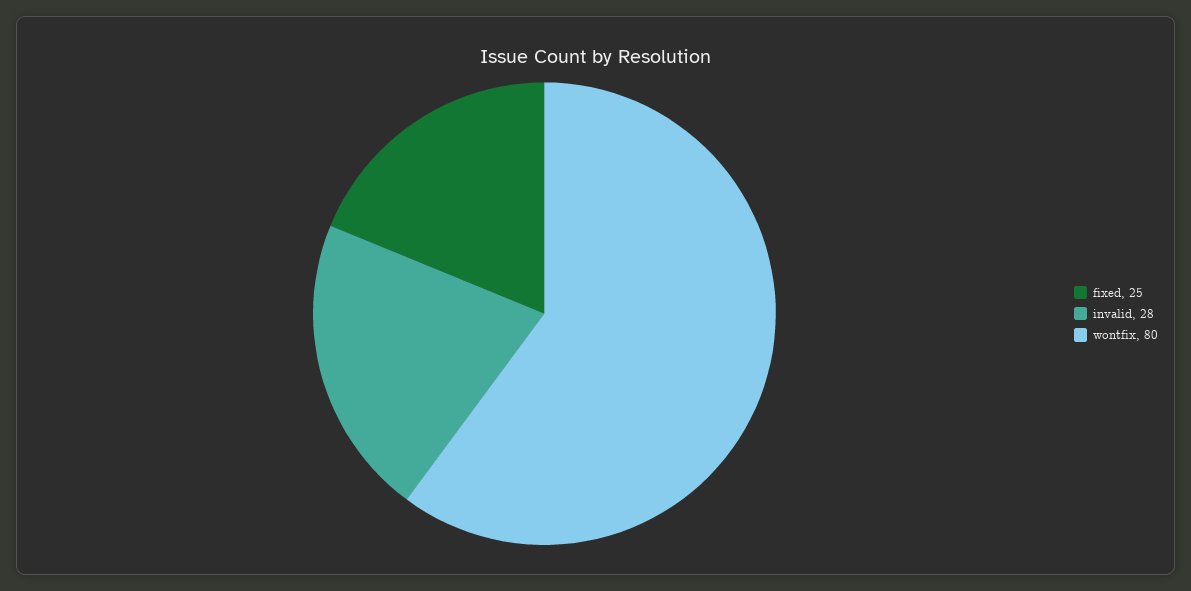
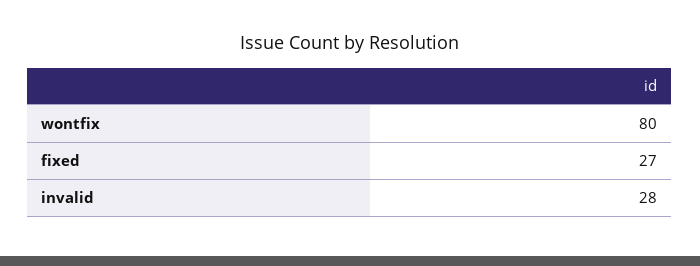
  {
-   "fixed": 25,
+   "fixed": 27,
    "invalid": 28,
    "wontfix": 80
  }

